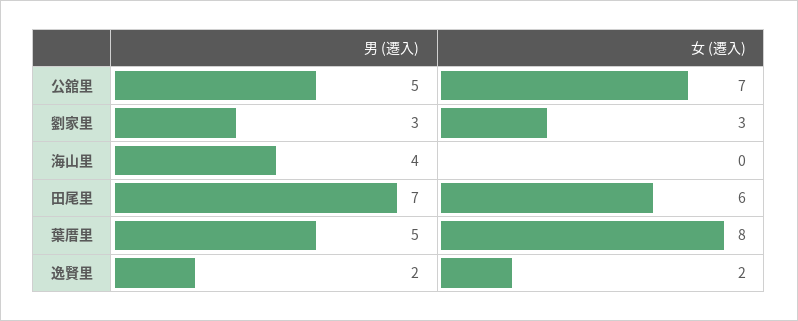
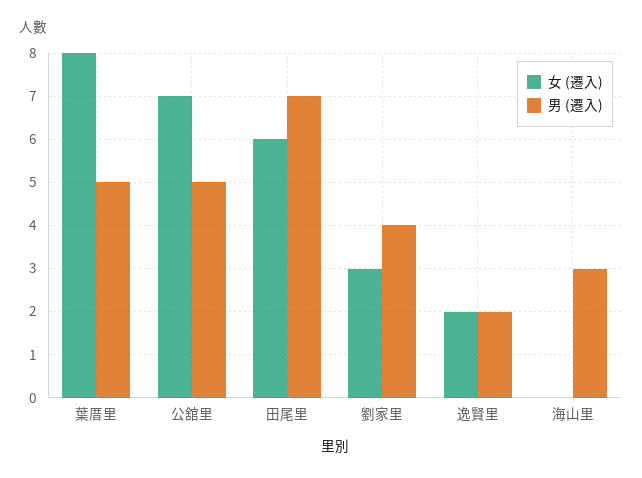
  {
    "男 (遷入)": {
      "公舘里": 5,
-     "劉家里": 3,
+     "劉家里": 4,
-     "海山里": 4,
+     "海山里": 3,
      "田尾里": 7,
      "葉厝里": 5,
      "逸賢里": 2
    },
    "女 (遷入)": {
      "公舘里": 7,
      "劉家里": 3,
      "海山里": 0,
      "田尾里": 6,
      "葉厝里": 8,
      "逸賢里": 2
    }
  }

